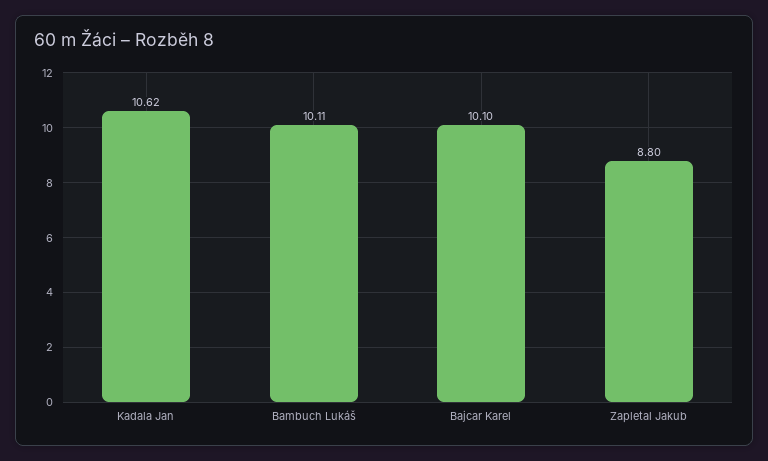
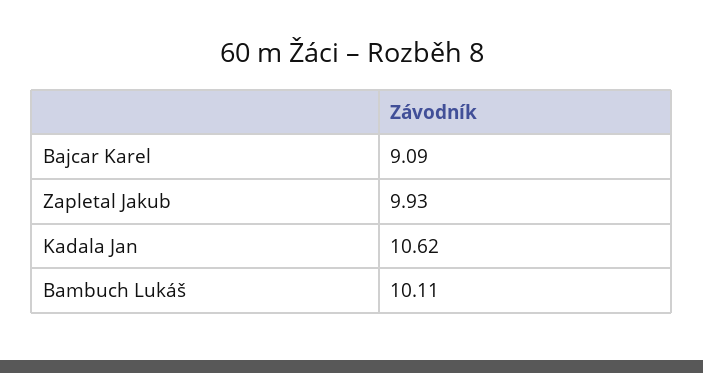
  {
    "Kadala Jan": 10.62,
    "Bambuch Lukáš": 10.11,
-   "Bajcar Karel": 10.1,
+   "Bajcar Karel": 9.09,
-   "Zapletal Jakub": 8.8
+   "Zapletal Jakub": 9.93
  }

